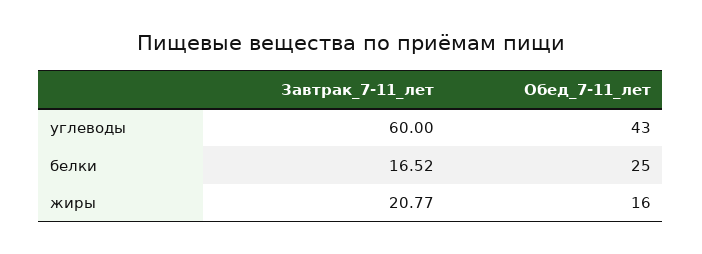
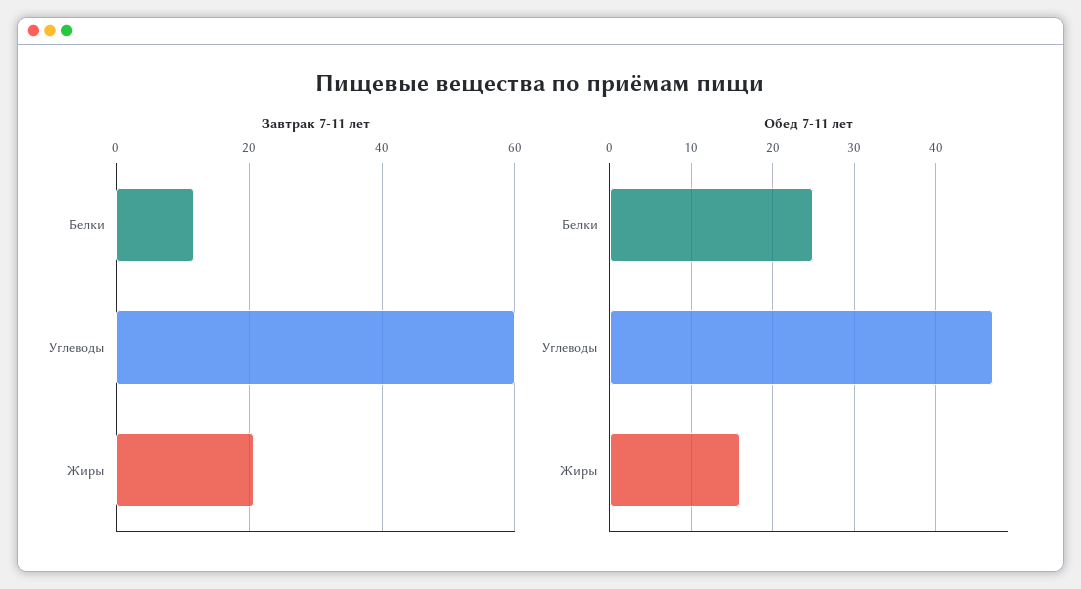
  {
    "Завтрак_7-11_лет": {
      "углеводы": 60,
-     "белки": 16.52,
+     "белки": 12,
      "жиры": 20.77
    },
    "Обед_7-11_лет": {
-     "углеводы": 43,
+     "углеводы": 47,
      "белки": 25,
      "жиры": 16
    }
  }

